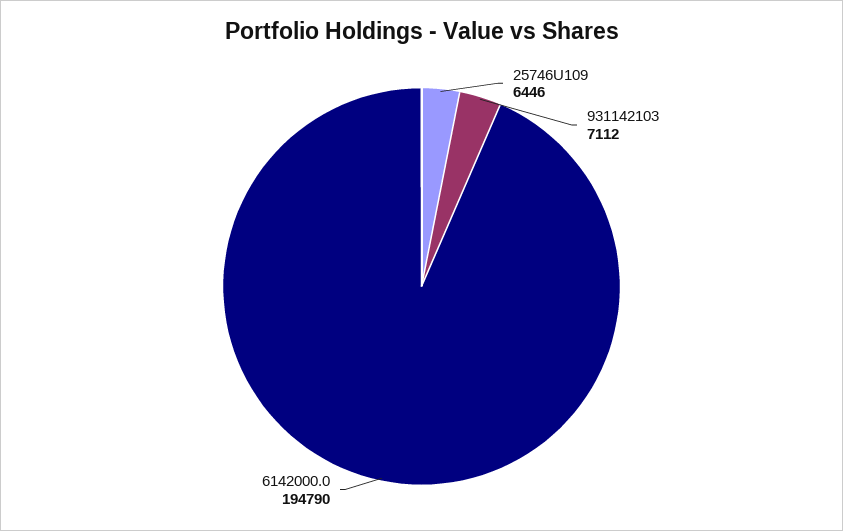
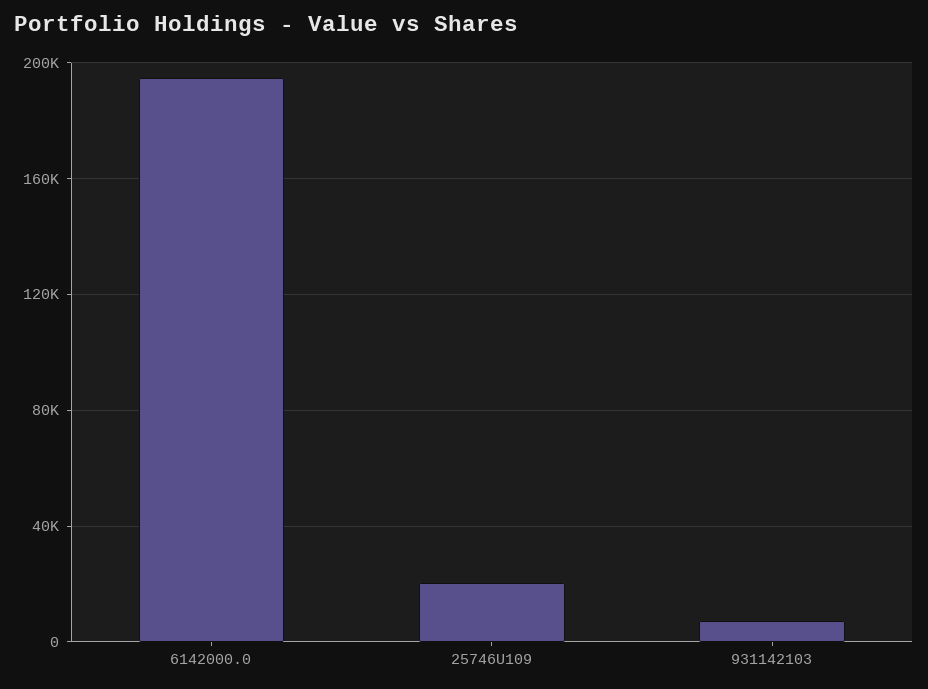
  {
-   "25746U109": 6446,
+   "25746U109": 20000,
    "931142103": 7112,
    "6142000.0": 194790
  }

